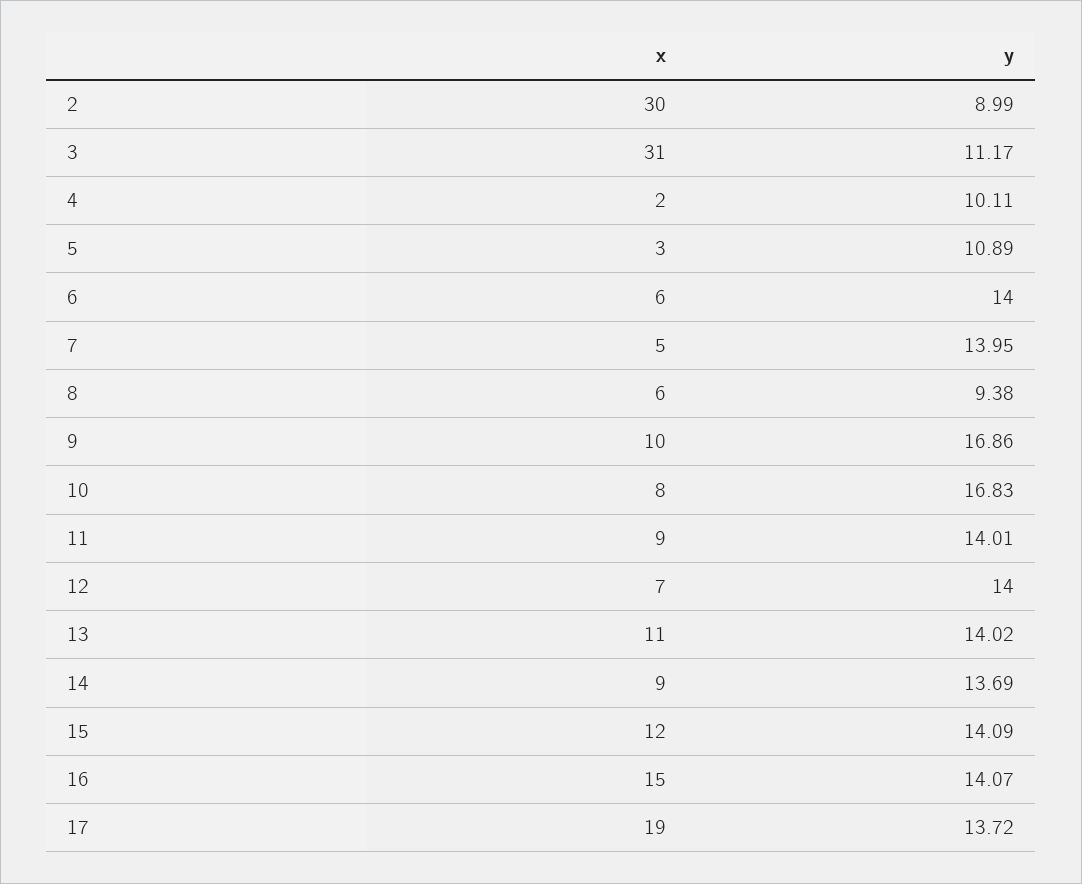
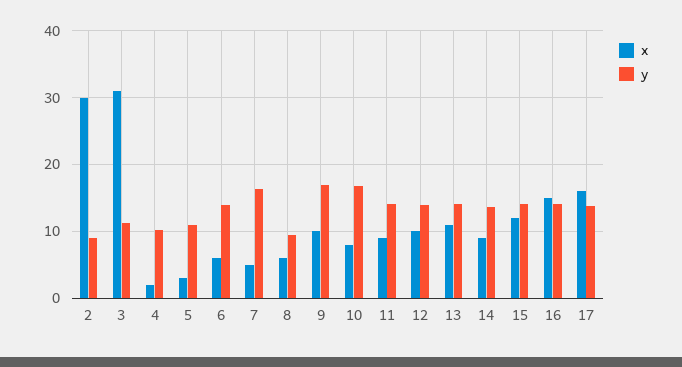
  {
    "x": {
      "2": 30,
      "3": 31,
      "4": 2,
      "5": 3,
      "6": 6,
      "7": 5,
      "8": 6,
      "9": 10,
      "10": 8,
      "11": 9,
-     "12": 7,
+     "12": 10,
      "13": 11,
      "14": 9,
      "15": 12,
      "16": 15,
-     "17": 19
+     "17": 16
    },
    "y": {
      "2": 8.99,
      "3": 11.17,
      "4": 10.11,
      "5": 10.89,
      "6": 14,
-     "7": 13.95,
+     "7": 16,
      "8": 9.38,
      "9": 16.86,
      "10": 16.83,
      "11": 14.01,
      "12": 14,
      "13": 14.02,
      "14": 13.69,
      "15": 14.09,
      "16": 14.07,
      "17": 13.72
    }
  }

